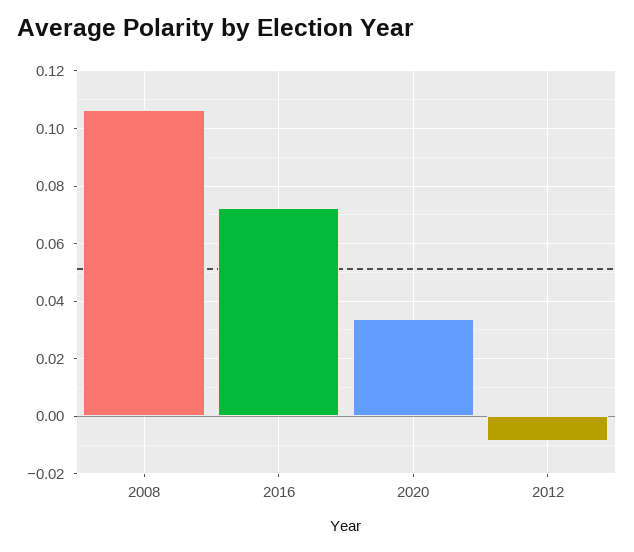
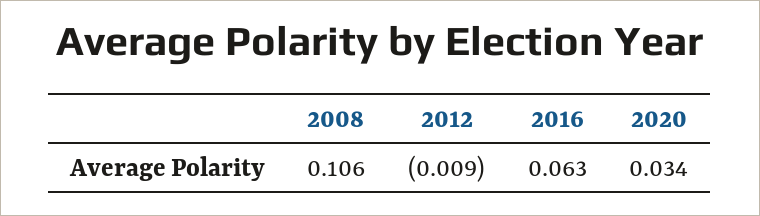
  {
    "2008": 0.106,
-   "2016": 0.0725,
+   "2016": 0.063,
    "2020": 0.034,
    "2012": -0.009
  }

